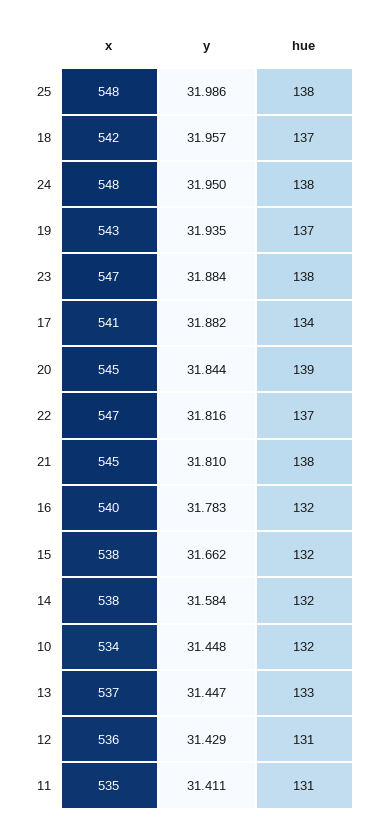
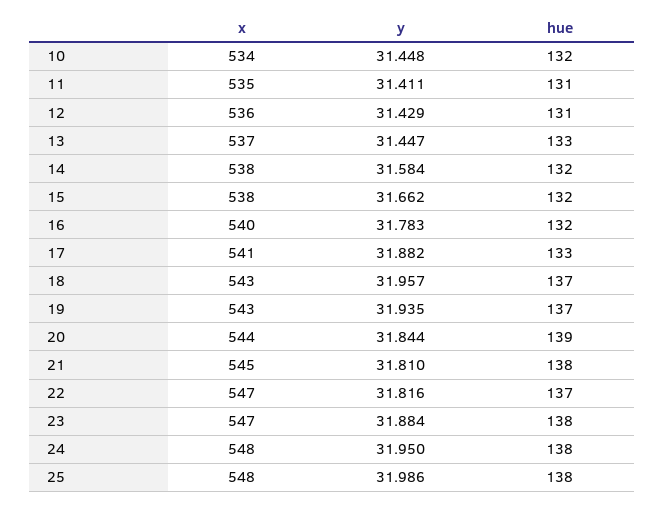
  {
    "x": {
      "25": 548,
-     "18": 542,
+     "18": 543,
      "24": 548,
      "19": 543,
      "23": 547,
      "17": 541,
-     "20": 545,
+     "20": 544,
      "22": 547,
      "21": 545,
      "16": 540,
      "15": 538,
      "14": 538,
      "10": 534,
      "13": 537,
      "12": 536,
      "11": 535
    },
    "y": {
      "25": 31.986,
      "18": 31.957,
      "24": 31.95,
      "19": 31.935,
      "23": 31.884,
      "17": 31.882,
      "20": 31.844,
      "22": 31.816,
      "21": 31.81,
      "16": 31.783,
      "15": 31.662,
      "14": 31.584,
      "10": 31.448,
      "13": 31.447,
      "12": 31.429,
      "11": 31.411
    },
    "hue": {
      "25": 138,
      "18": 137,
      "24": 138,
      "19": 137,
      "23": 138,
-     "17": 134,
+     "17": 133,
      "20": 139,
      "22": 137,
      "21": 138,
      "16": 132,
      "15": 132,
      "14": 132,
      "10": 132,
      "13": 133,
      "12": 131,
      "11": 131
    }
  }

